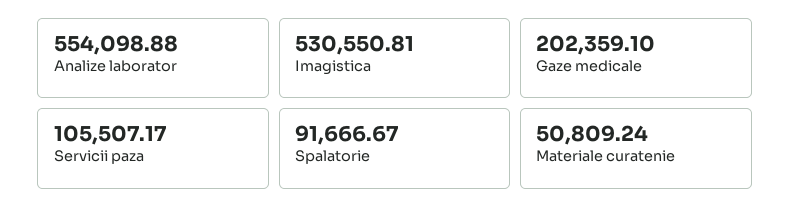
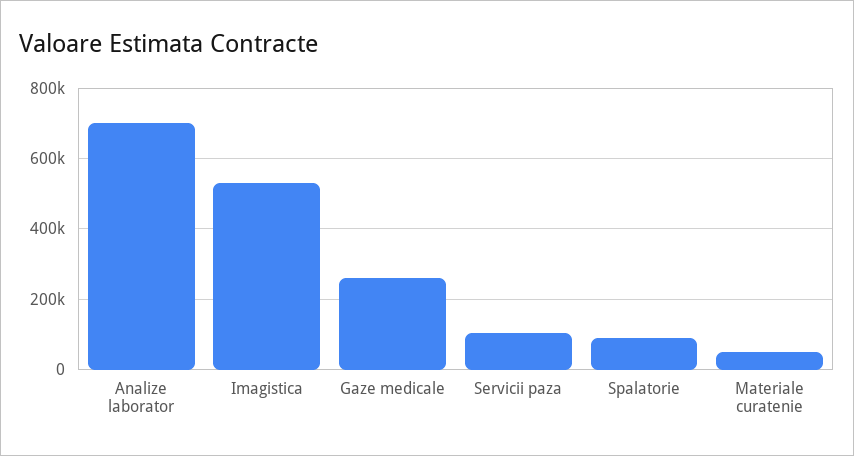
  {
-   "Analize laborator": 554098.88,
+   "Analize laborator": 700000,
    "Imagistica": 530550.81,
-   "Gaze medicale": 202359.1,
+   "Gaze medicale": 260000,
    "Servicii paza": 105507.17,
    "Spalatorie": 91666.67,
    "Materiale curatenie": 50809.24
  }

